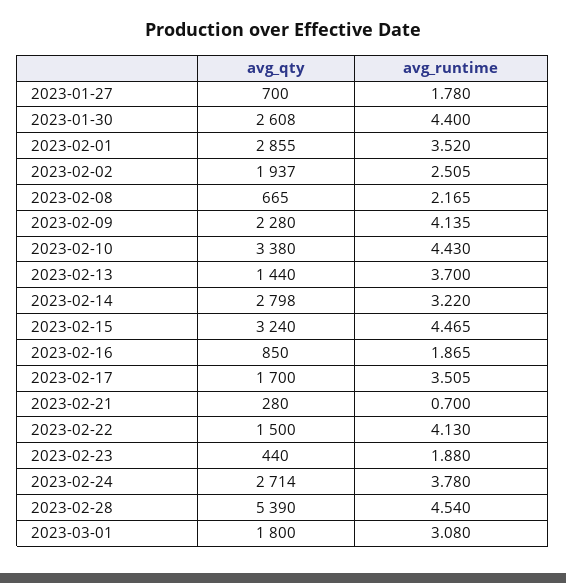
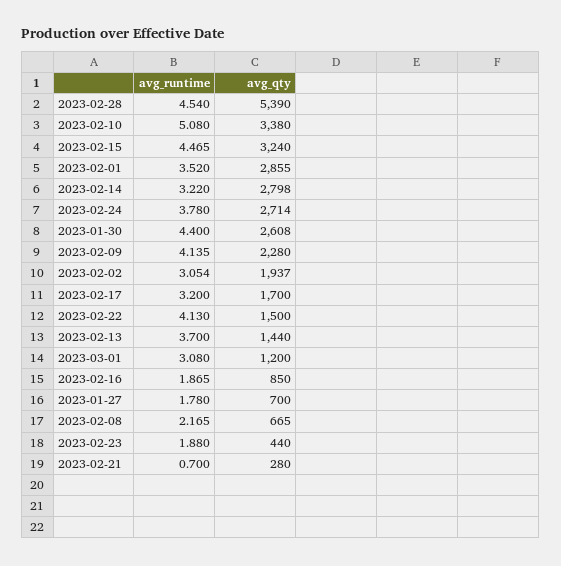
  {
    "avg_qty": {
      "2023-01-27": 700,
      "2023-01-30": 2608,
      "2023-02-01": 2855,
      "2023-02-02": 1937,
      "2023-02-08": 665,
      "2023-02-09": 2280,
      "2023-02-10": 3380,
      "2023-02-13": 1440,
      "2023-02-14": 2798,
      "2023-02-15": 3240,
      "2023-02-16": 850,
      "2023-02-17": 1700,
      "2023-02-21": 280,
      "2023-02-22": 1500,
      "2023-02-23": 440,
      "2023-02-24": 2714,
      "2023-02-28": 5390,
-     "2023-03-01": 1800
+     "2023-03-01": 1200
    },
    "avg_runtime": {
      "2023-01-27": 1.78,
      "2023-01-30": 4.4,
      "2023-02-01": 3.52,
-     "2023-02-02": 2.505,
+     "2023-02-02": 3.054,
      "2023-02-08": 2.165,
      "2023-02-09": 4.135,
-     "2023-02-10": 4.43,
+     "2023-02-10": 5.08,
      "2023-02-13": 3.7,
      "2023-02-14": 3.22,
      "2023-02-15": 4.465,
      "2023-02-16": 1.865,
-     "2023-02-17": 3.505,
+     "2023-02-17": 3.2,
      "2023-02-21": 0.7,
      "2023-02-22": 4.13,
      "2023-02-23": 1.88,
      "2023-02-24": 3.78,
      "2023-02-28": 4.54,
      "2023-03-01": 3.08
    }
  }

